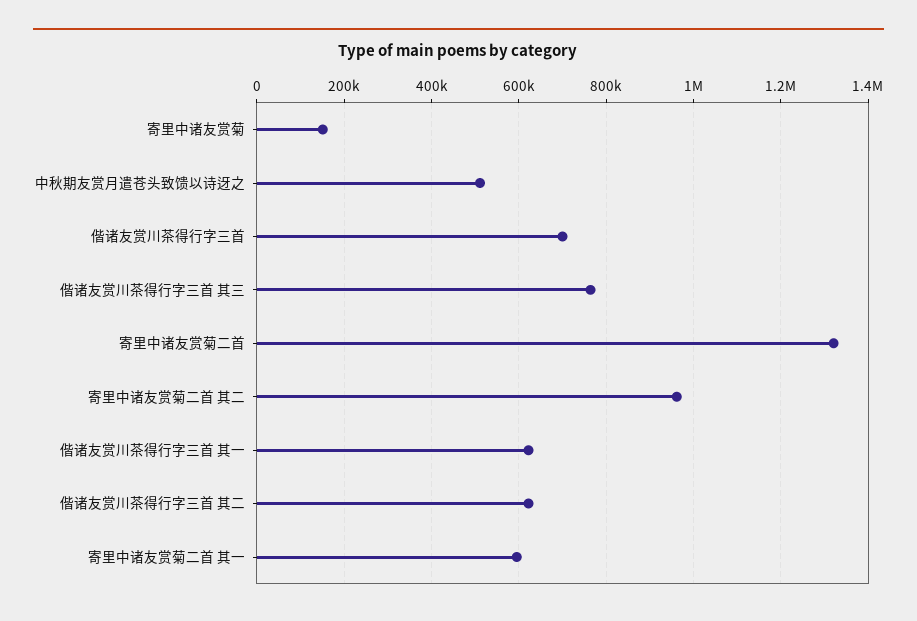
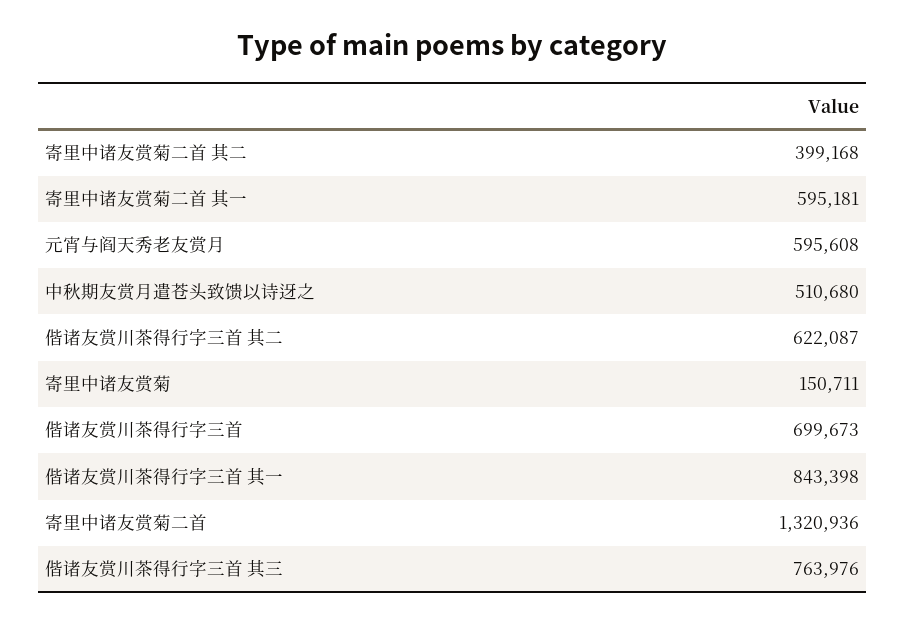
  {
    "寄里中诸友赏菊": 150711,
    "中秋期友赏月遣苍头致馈以诗迓之": 510680,
    "偕诸友赏川茶得行字三首": 699673,
    "偕诸友赏川茶得行字三首 其三": 763976,
    "寄里中诸友赏菊二首": 1320936,
-   "寄里中诸友赏菊二首 其二": 960000,
+   "寄里中诸友赏菊二首 其二": 399168,
-   "偕诸友赏川茶得行字三首 其一": 620000,
+   "偕诸友赏川茶得行字三首 其一": 843398,
    "偕诸友赏川茶得行字三首 其二": 622087,
-   "寄里中诸友赏菊二首 其一": 595181
+   "寄里中诸友赏菊二首 其一": 595181,
+   "元宵与阎天秀老友赏月": 595608
  }

